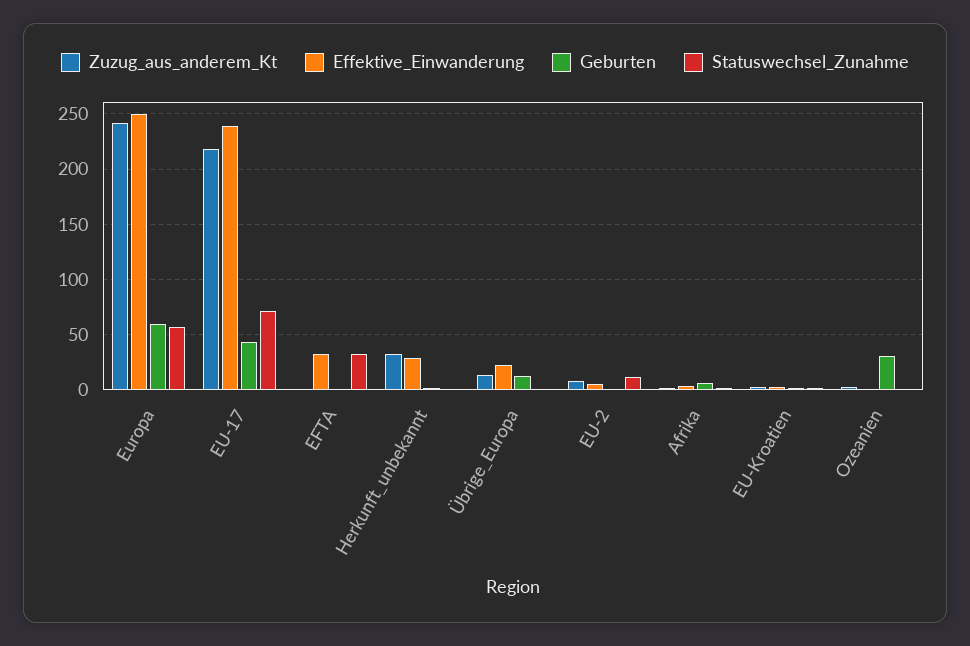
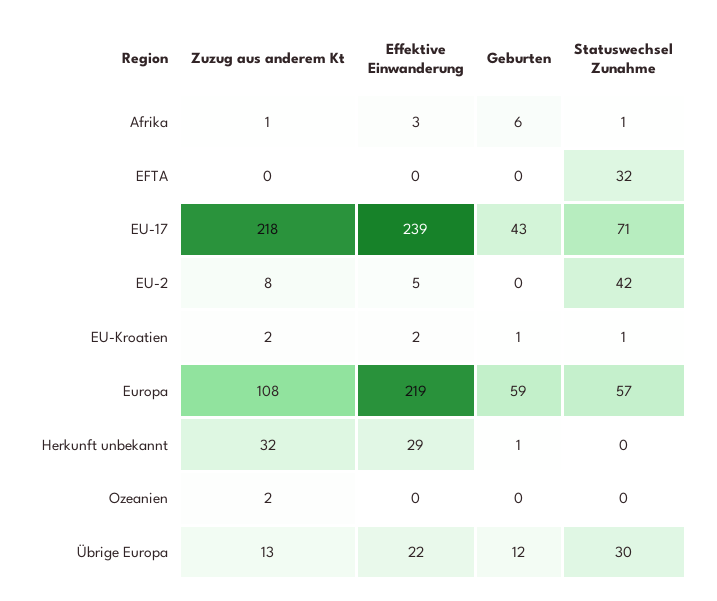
  {
    "Zuzug_aus_anderem_Kt": {
-     "Europa": 240,
+     "Europa": 108,
      "EU-17": 218,
      "EFTA": 0,
      "Herkunft_unbekannt": 32,
      "Übrige_Europa": 13,
      "EU-2": 8,
      "Afrika": 1,
      "EU-Kroatien": 2,
      "Ozeanien": 2
    },
    "Effektive_Einwanderung": {
-     "Europa": 250,
+     "Europa": 219,
      "EU-17": 239,
-     "EFTA": 30,
+     "EFTA": 0,
      "Herkunft_unbekannt": 29,
      "Übrige_Europa": 22,
      "EU-2": 5,
      "Afrika": 3,
      "EU-Kroatien": 2,
      "Ozeanien": 0
    },
    "Geburten": {
      "Europa": 59,
      "EU-17": 43,
      "EFTA": 0,
      "Herkunft_unbekannt": 1,
      "Übrige_Europa": 12,
      "EU-2": 0,
      "Afrika": 6,
      "EU-Kroatien": 1,
-     "Ozeanien": 30
+     "Ozeanien": 0
    },
    "Statuswechsel_Zunahme": {
      "Europa": 57,
      "EU-17": 71,
      "EFTA": 32,
      "Herkunft_unbekannt": 0,
-     "Übrige_Europa": 0,
+     "Übrige_Europa": 30,
-     "EU-2": 10,
+     "EU-2": 42,
      "Afrika": 1,
      "EU-Kroatien": 1,
      "Ozeanien": 0
    }
  }

